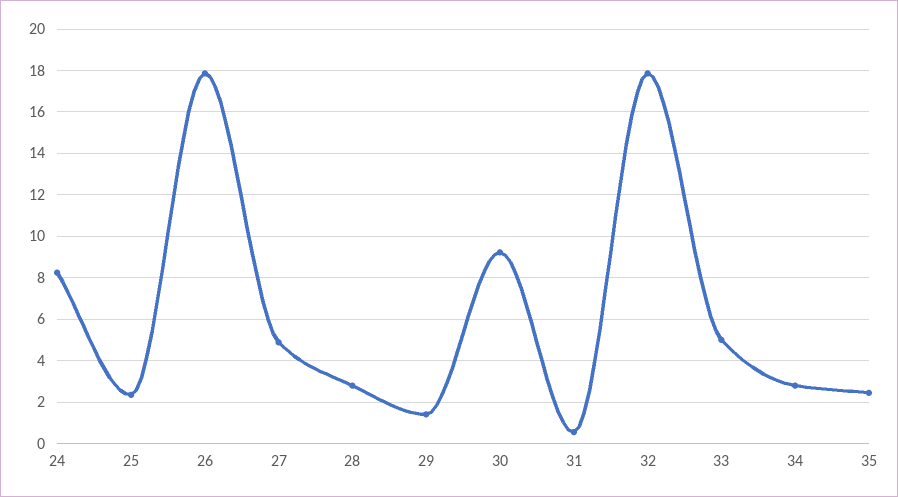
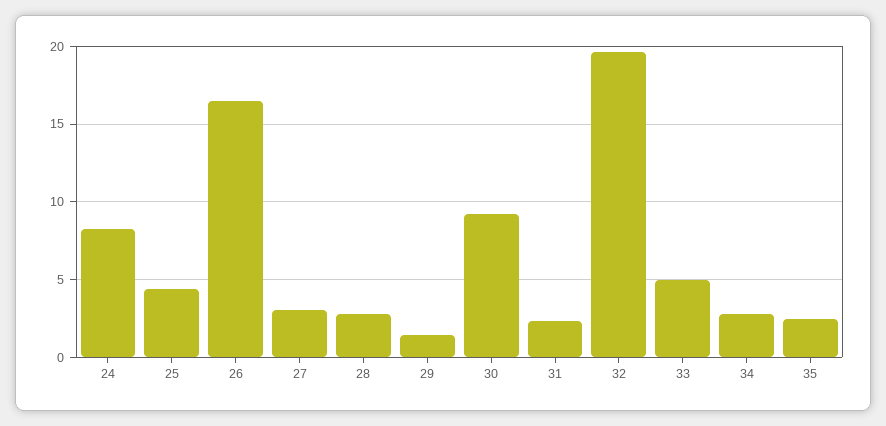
  {
    "24": 8.5,
-   "25": 2.5,
+   "25": 4.5,
-   "26": 18,
+   "26": 16.5,
-   "27": 5,
+   "27": 3,
    "28": 3,
    "29": 1.5,
    "30": 9,
-   "31": 0.5,
+   "31": 2.5,
-   "32": 18,
+   "32": 19.5,
    "33": 5,
    "34": 3,
    "35": 2.5
  }

